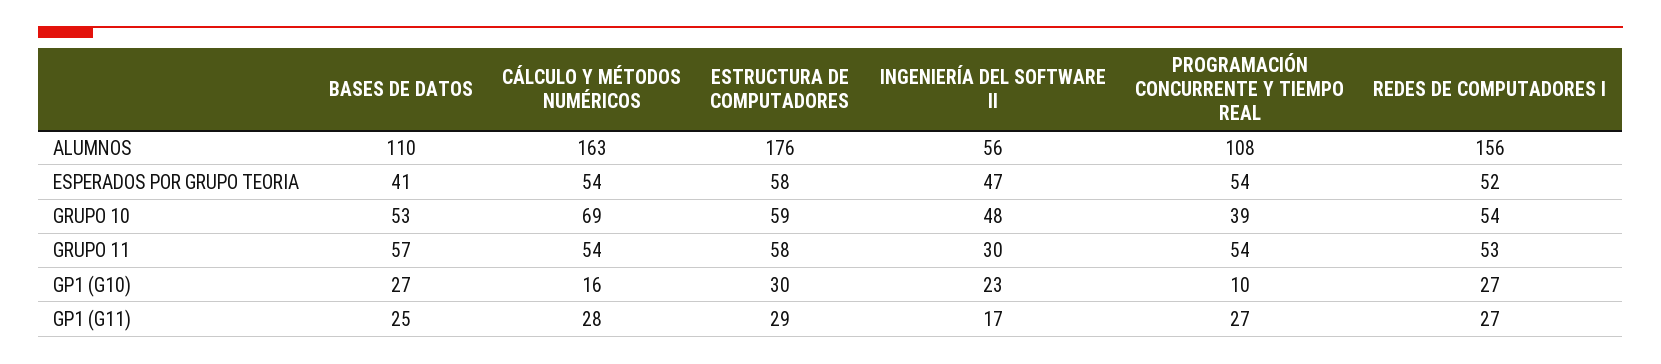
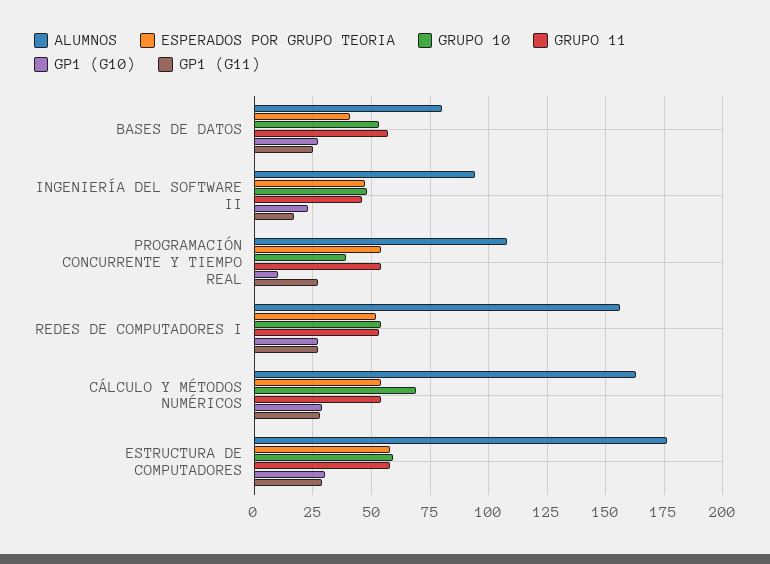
  {
    "ALUMNOS": {
-     "BASES DE DATOS": 110,
+     "BASES DE DATOS": 80,
      "CÁLCULO Y MÉTODOS NUMÉRICOS": 163,
      "ESTRUCTURA DE COMPUTADORES": 176,
-     "INGENIERÍA DEL SOFTWARE II": 56,
+     "INGENIERÍA DEL SOFTWARE II": 95,
      "PROGRAMACIÓN CONCURRENTE Y TIEMPO REAL": 108,
      "REDES DE COMPUTADORES I": 156
    },
    "ESPERADOS POR GRUPO TEORIA": {
      "BASES DE DATOS": 41,
      "CÁLCULO Y MÉTODOS NUMÉRICOS": 54,
      "ESTRUCTURA DE COMPUTADORES": 58,
      "INGENIERÍA DEL SOFTWARE II": 47,
      "PROGRAMACIÓN CONCURRENTE Y TIEMPO REAL": 54,
      "REDES DE COMPUTADORES I": 52
    },
    "GRUPO 10": {
      "BASES DE DATOS": 53,
      "CÁLCULO Y MÉTODOS NUMÉRICOS": 69,
      "ESTRUCTURA DE COMPUTADORES": 59,
      "INGENIERÍA DEL SOFTWARE II": 48,
      "PROGRAMACIÓN CONCURRENTE Y TIEMPO REAL": 39,
      "REDES DE COMPUTADORES I": 54
    },
    "GRUPO 11": {
      "BASES DE DATOS": 57,
      "CÁLCULO Y MÉTODOS NUMÉRICOS": 54,
      "ESTRUCTURA DE COMPUTADORES": 58,
-     "INGENIERÍA DEL SOFTWARE II": 30,
+     "INGENIERÍA DEL SOFTWARE II": 45,
      "PROGRAMACIÓN CONCURRENTE Y TIEMPO REAL": 54,
      "REDES DE COMPUTADORES I": 53
    },
    "GP1 (G10)": {
      "BASES DE DATOS": 27,
-     "CÁLCULO Y MÉTODOS NUMÉRICOS": 16,
+     "CÁLCULO Y MÉTODOS NUMÉRICOS": 30,
      "ESTRUCTURA DE COMPUTADORES": 30,
      "INGENIERÍA DEL SOFTWARE II": 23,
      "PROGRAMACIÓN CONCURRENTE Y TIEMPO REAL": 10,
      "REDES DE COMPUTADORES I": 27
    },
    "GP1 (G11)": {
      "BASES DE DATOS": 25,
      "CÁLCULO Y MÉTODOS NUMÉRICOS": 28,
      "ESTRUCTURA DE COMPUTADORES": 29,
      "INGENIERÍA DEL SOFTWARE II": 17,
      "PROGRAMACIÓN CONCURRENTE Y TIEMPO REAL": 27,
      "REDES DE COMPUTADORES I": 27
    }
  }

